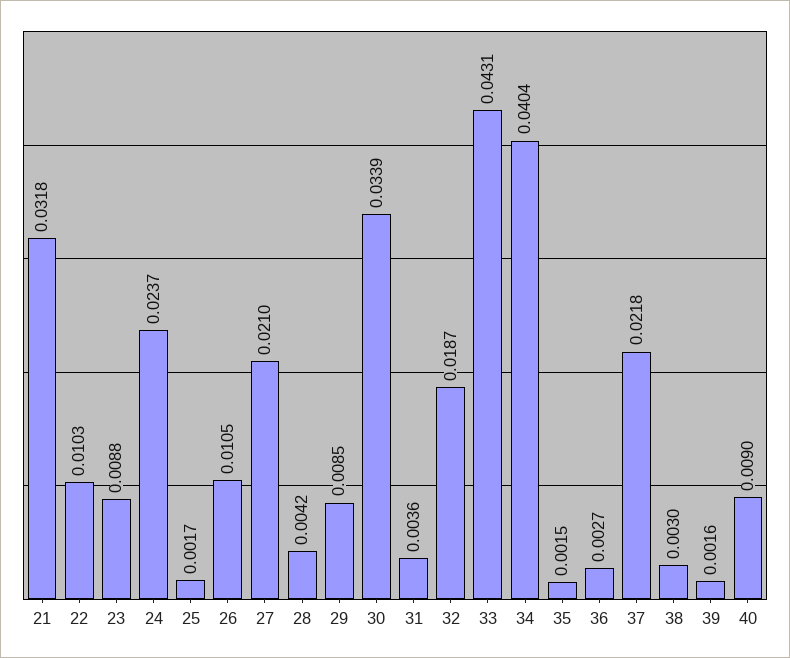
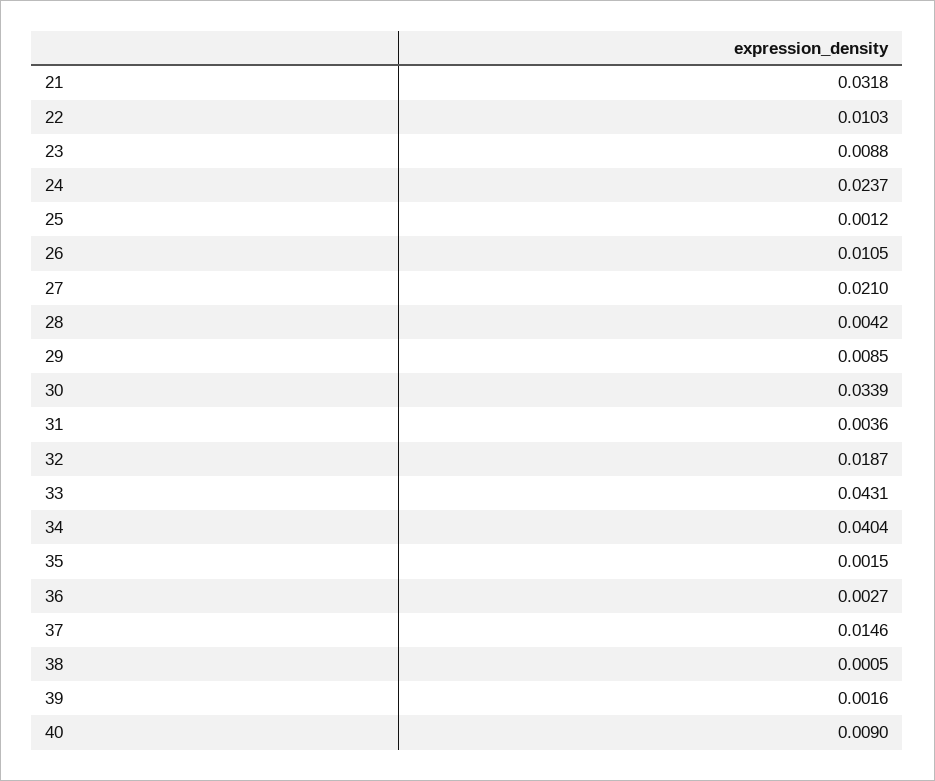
  {
    "21": 0.0318,
    "22": 0.0103,
    "23": 0.0088,
    "24": 0.0237,
-   "25": 0.0017,
+   "25": 0.0012,
    "26": 0.0105,
    "27": 0.021,
    "28": 0.0042,
    "29": 0.0085,
    "30": 0.0339,
    "31": 0.0036,
    "32": 0.0187,
    "33": 0.0431,
    "34": 0.0404,
    "35": 0.0015,
    "36": 0.0027,
-   "37": 0.0218,
+   "37": 0.0146,
-   "38": 0.003,
+   "38": 0.0005,
    "39": 0.0016,
    "40": 0.009
  }

